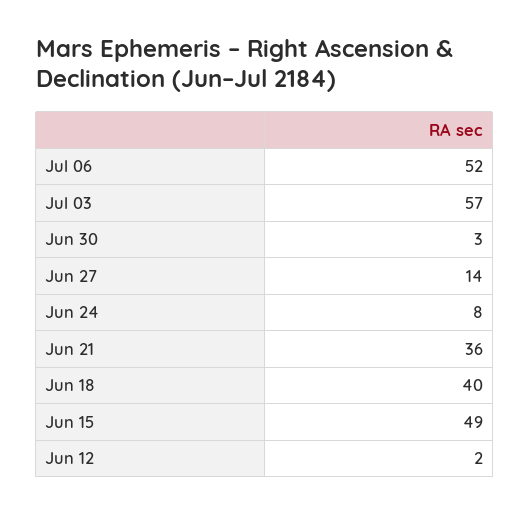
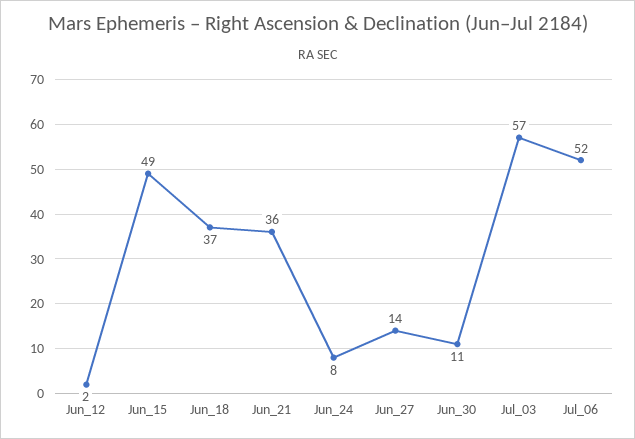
  {
    "Jul 06": 52,
    "Jul 03": 57,
-   "Jun 30": 3,
+   "Jun 30": 11,
    "Jun 27": 14,
    "Jun 24": 8,
    "Jun 21": 36,
-   "Jun 18": 40,
+   "Jun 18": 37,
    "Jun 15": 49,
    "Jun 12": 2
  }

